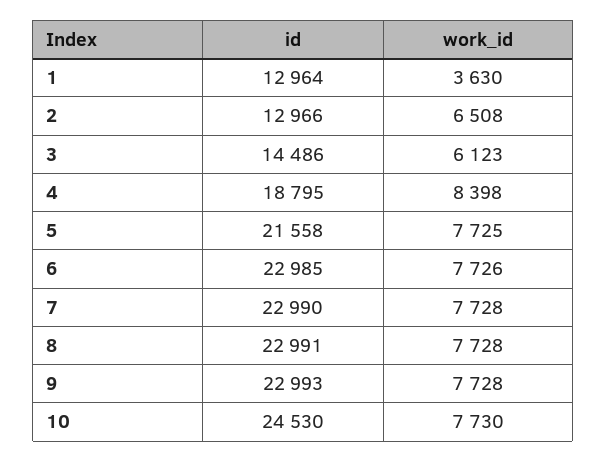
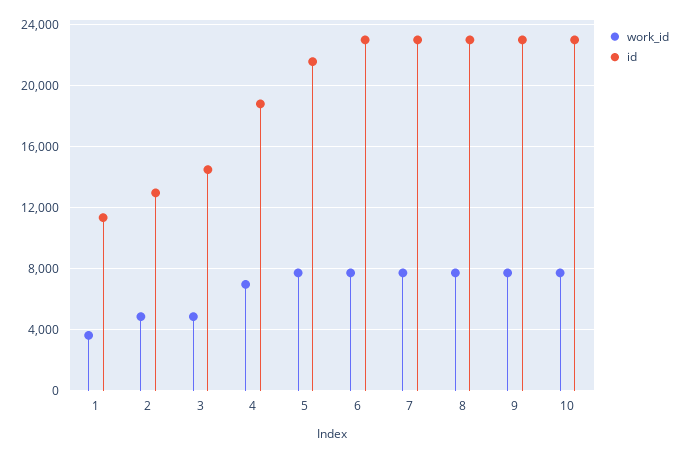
  {
    "id": {
-     "1": 12964,
+     "1": 11500,
      "2": 12966,
      "3": 14486,
      "4": 18795,
      "5": 21558,
      "6": 22985,
      "7": 22990,
      "8": 22991,
      "9": 22993,
-     "10": 24530
+     "10": 23000
    },
    "work_id": {
      "1": 3630,
-     "2": 6508,
+     "2": 5000,
-     "3": 6123,
+     "3": 5000,
-     "4": 8398,
+     "4": 7000,
      "5": 7725,
      "6": 7726,
      "7": 7728,
      "8": 7728,
      "9": 7728,
      "10": 7730
    }
  }

